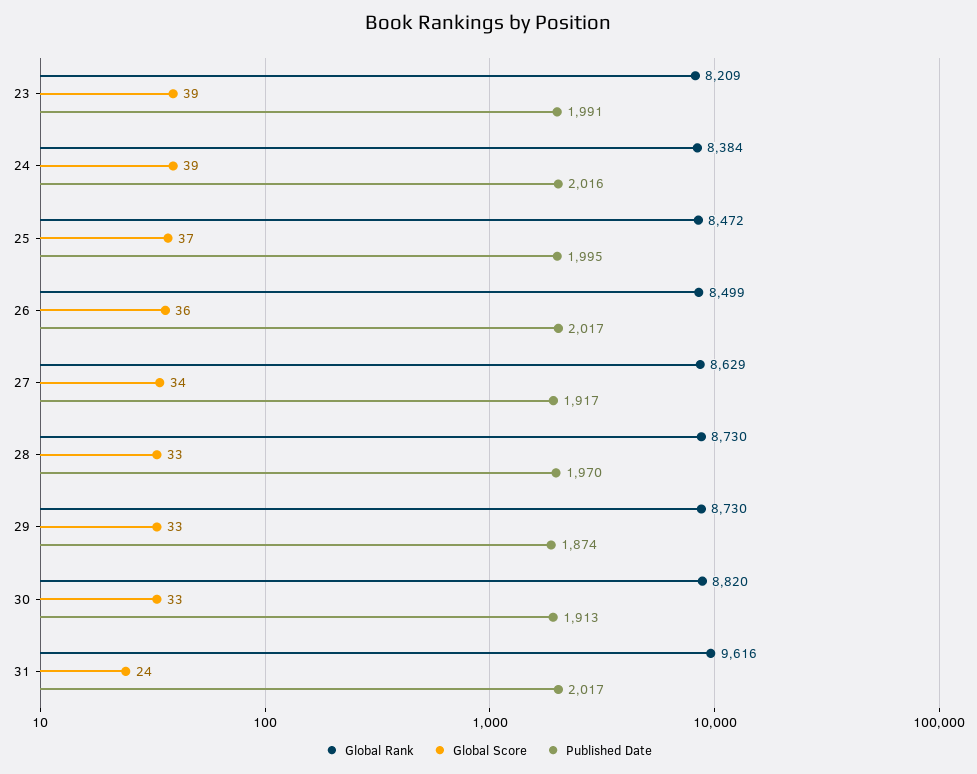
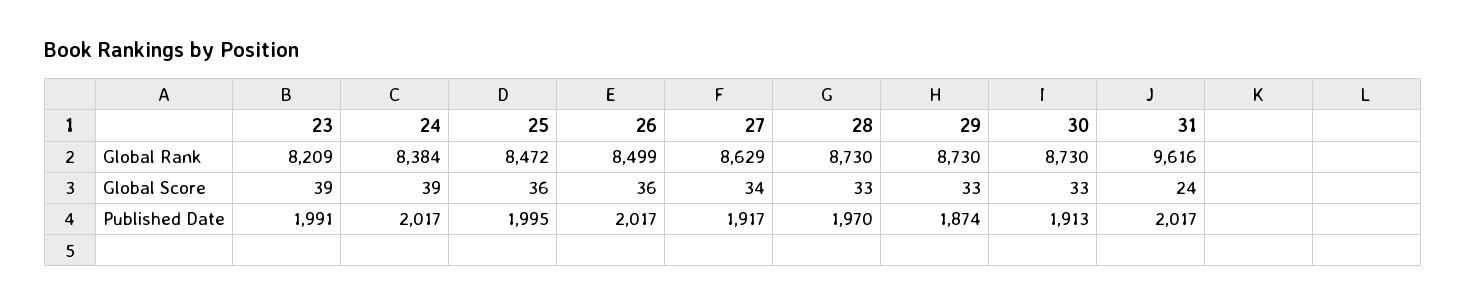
  {
    "Global Rank": {
      "23": 8209,
      "24": 8384,
      "25": 8472,
      "26": 8499,
      "27": 8629,
      "28": 8730,
      "29": 8730,
-     "30": 8820,
+     "30": 8730,
      "31": 9616
    },
    "Global Score": {
      "23": 39,
      "24": 39,
-     "25": 37,
+     "25": 36,
      "26": 36,
      "27": 34,
      "28": 33,
      "29": 33,
      "30": 33,
      "31": 24
    },
    "Published Date": {
      "23": 1991,
-     "24": 2016,
+     "24": 2017,
      "25": 1995,
      "26": 2017,
      "27": 1917,
      "28": 1970,
      "29": 1874,
      "30": 1913,
      "31": 2017
    }
  }

